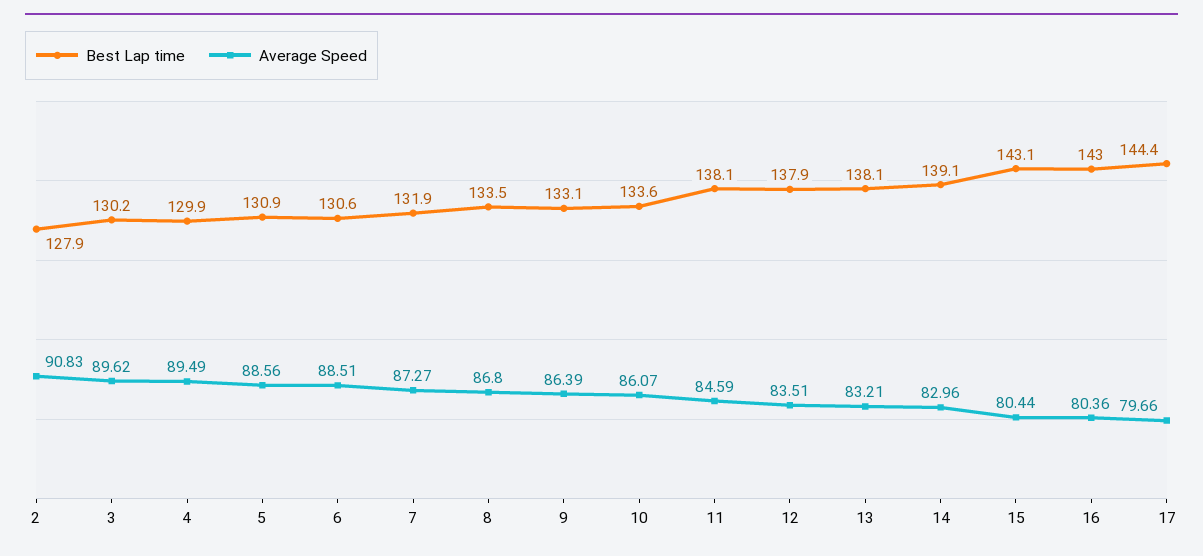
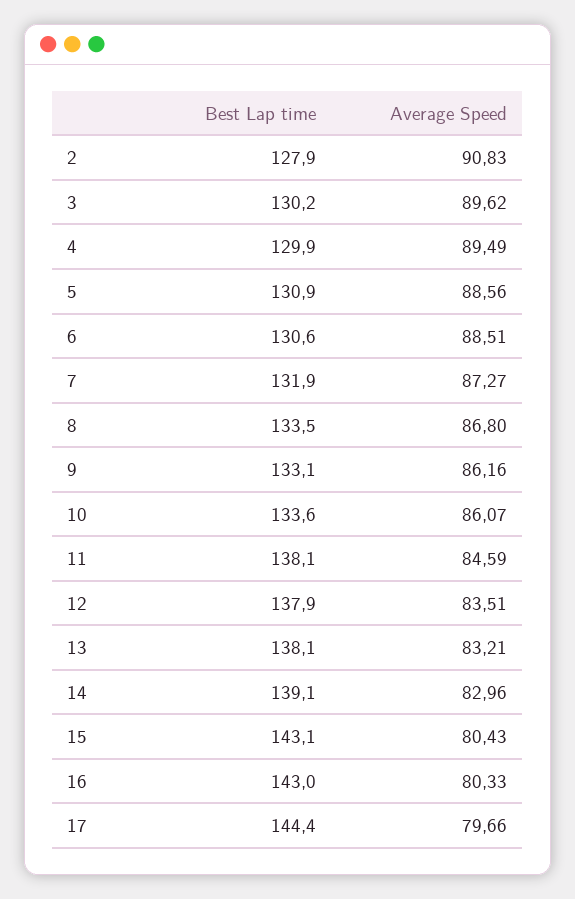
  {
    "Best Lap time": {
      "2": 127.9,
      "3": 130.2,
      "4": 129.9,
      "5": 130.9,
      "6": 130.6,
      "7": 131.9,
      "8": 133.5,
      "9": 133.1,
      "10": 133.6,
      "11": 138.1,
      "12": 137.9,
      "13": 138.1,
      "14": 139.1,
      "15": 143.1,
      "16": 143,
      "17": 144.4
    },
    "Average Speed": {
      "2": 90.83,
      "3": 89.62,
      "4": 89.49,
      "5": 88.56,
      "6": 88.51,
      "7": 87.27,
      "8": 86.8,
-     "9": 86.39,
+     "9": 86.16,
      "10": 86.07,
      "11": 84.59,
      "12": 83.51,
      "13": 83.21,
      "14": 82.96,
-     "15": 80.44,
+     "15": 80.43,
-     "16": 80.36,
+     "16": 80.33,
      "17": 79.66
    }
  }

